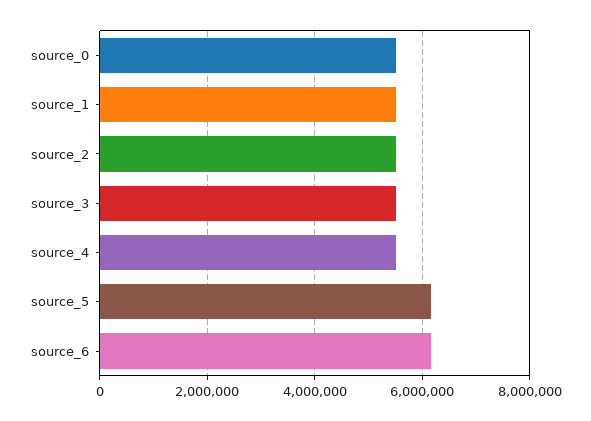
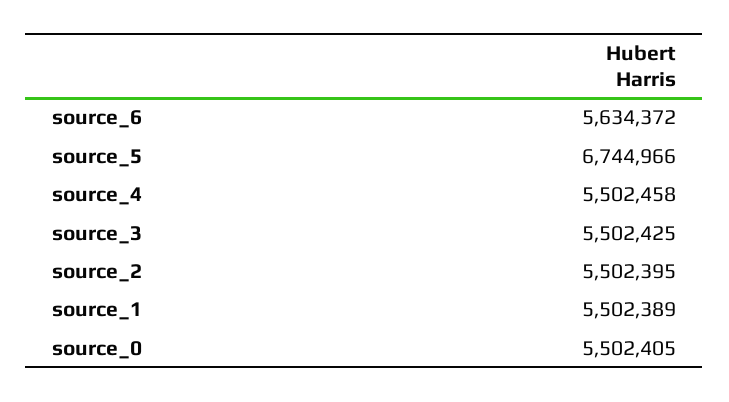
  {
    "source_0": 5502405,
    "source_1": 5502389,
    "source_2": 5502395,
    "source_3": 5502425,
    "source_4": 5502458,
-   "source_5": 6200000,
+   "source_5": 6744966,
-   "source_6": 6200000
+   "source_6": 5634372
  }

